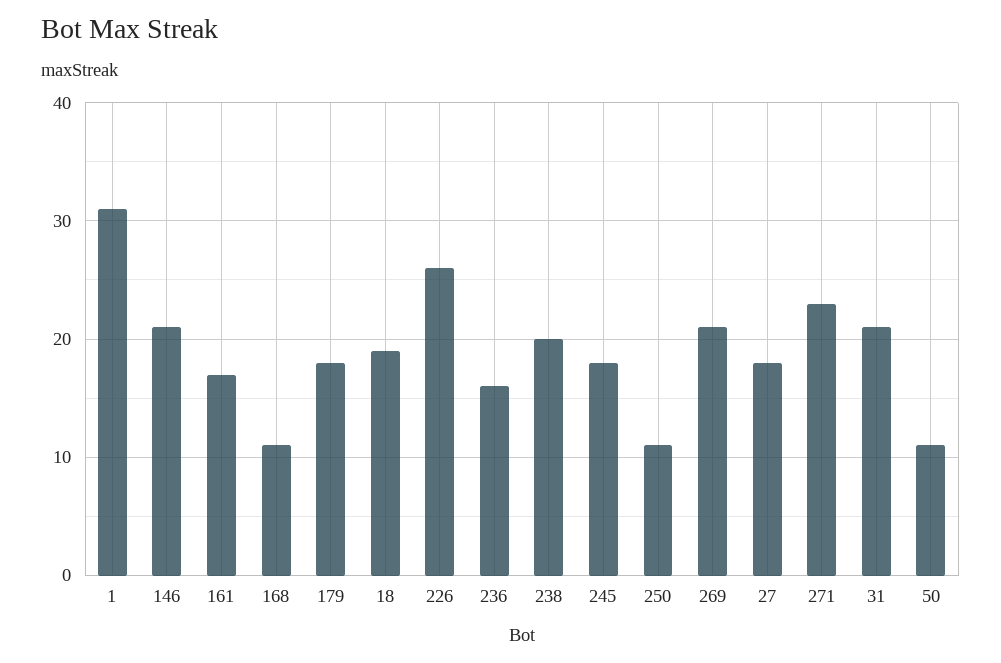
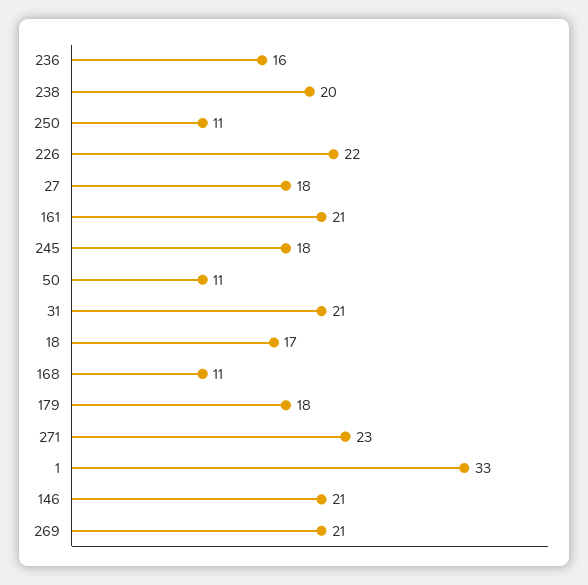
  {
-   "1": 31,
+   "1": 33,
    "146": 21,
-   "161": 17,
+   "161": 21,
    "168": 11,
    "179": 18,
-   "18": 19,
+   "18": 17,
-   "226": 26,
+   "226": 22,
    "236": 16,
    "238": 20,
    "245": 18,
    "250": 11,
    "269": 21,
    "27": 18,
    "271": 23,
    "31": 21,
    "50": 11
  }

